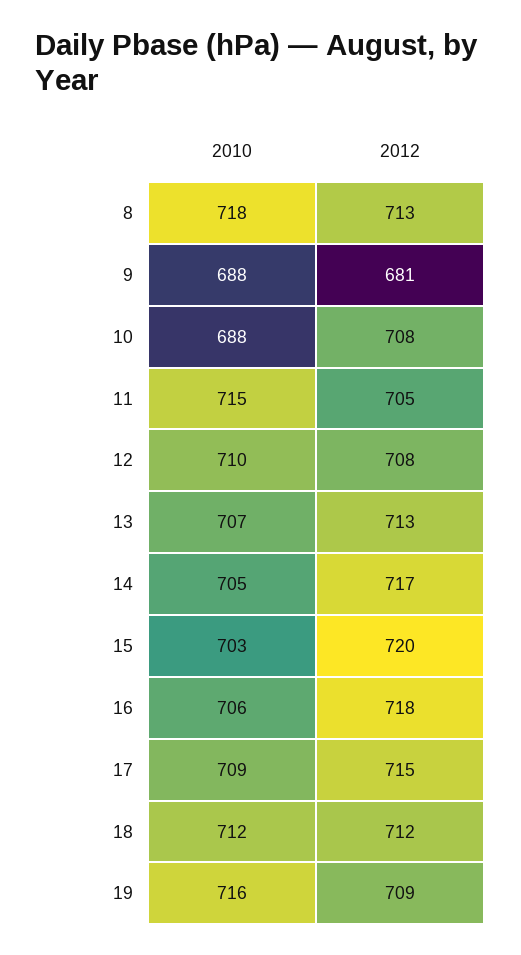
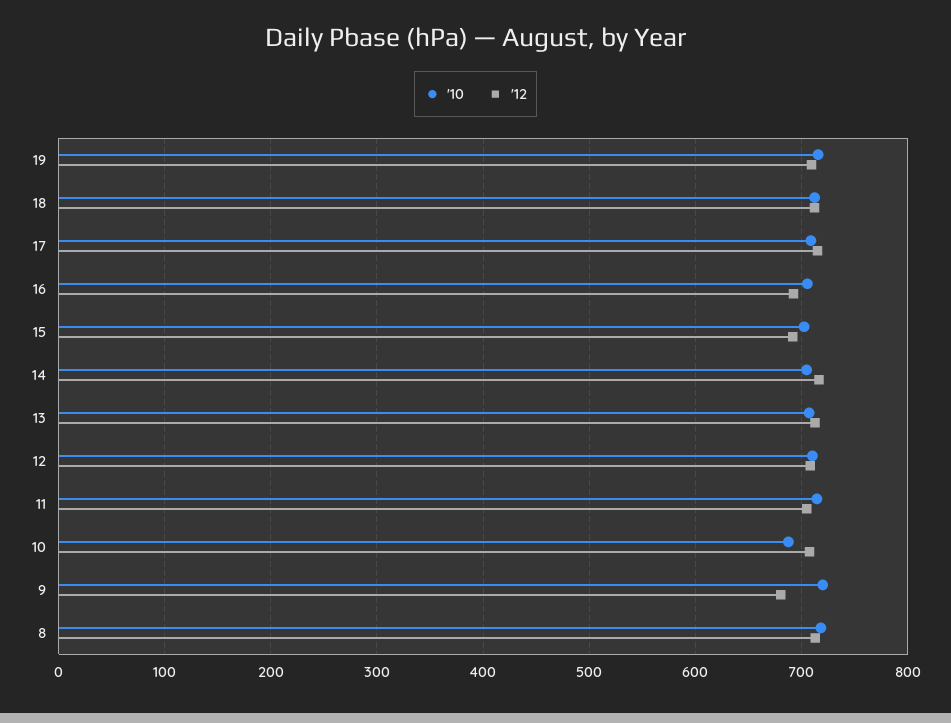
  {
    "2010": {
      "8": 718,
-     "9": 688,
+     "9": 720,
      "10": 688,
      "11": 715,
      "12": 710,
      "13": 707,
      "14": 705,
      "15": 703,
      "16": 706,
      "17": 709,
      "18": 712,
      "19": 716
    },
    "2012": {
      "8": 713,
      "9": 681,
      "10": 708,
      "11": 705,
      "12": 708,
      "13": 713,
      "14": 717,
-     "15": 720,
+     "15": 690,
-     "16": 718,
+     "16": 690,
      "17": 715,
      "18": 712,
      "19": 709
    }
  }

